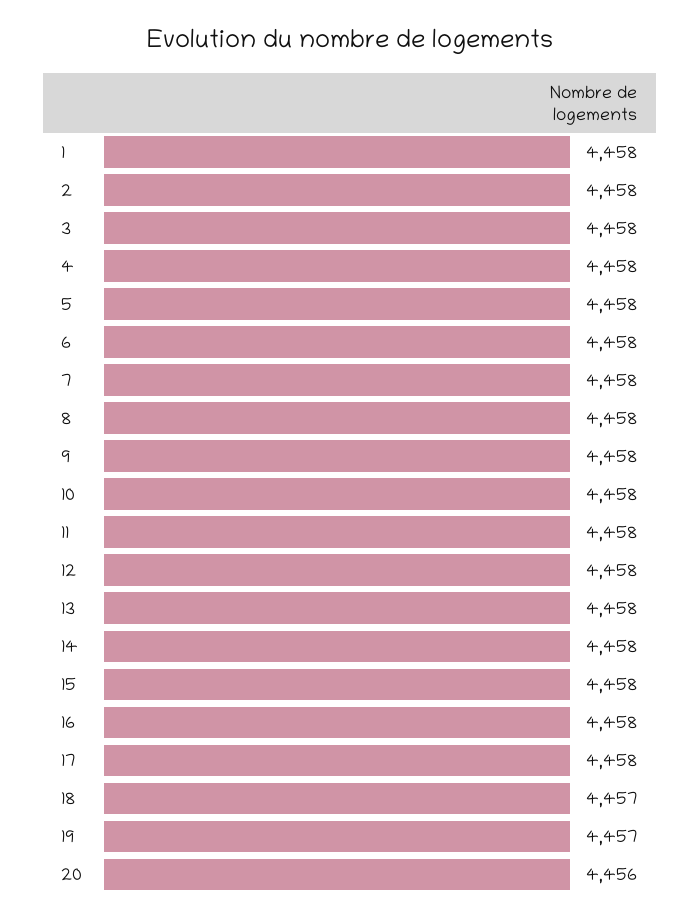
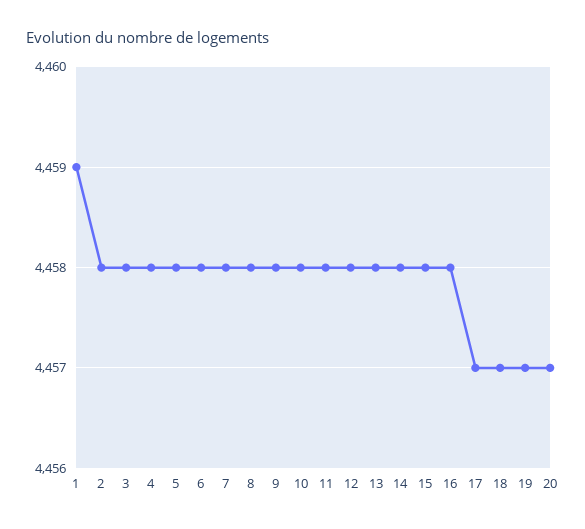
  {
-   "1": 4458,
+   "1": 4459,
    "2": 4458,
    "3": 4458,
    "4": 4458,
    "5": 4458,
    "6": 4458,
    "7": 4458,
    "8": 4458,
    "9": 4458,
    "10": 4458,
    "11": 4458,
    "12": 4458,
    "13": 4458,
    "14": 4458,
    "15": 4458,
    "16": 4458,
-   "17": 4458,
+   "17": 4457,
    "18": 4457,
    "19": 4457,
-   "20": 4456
+   "20": 4457
  }

